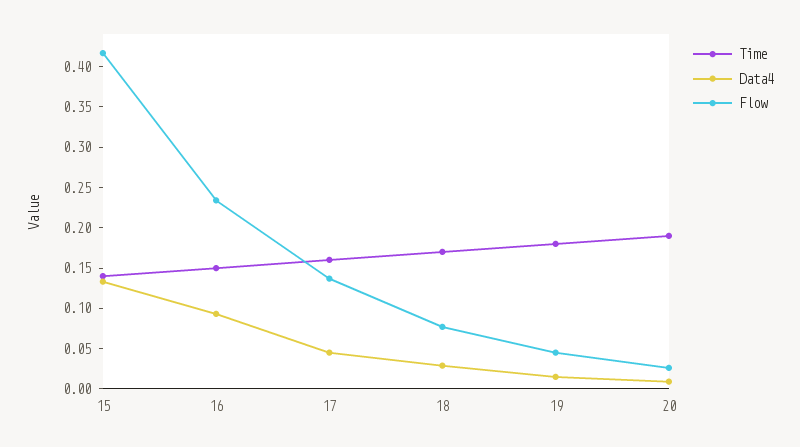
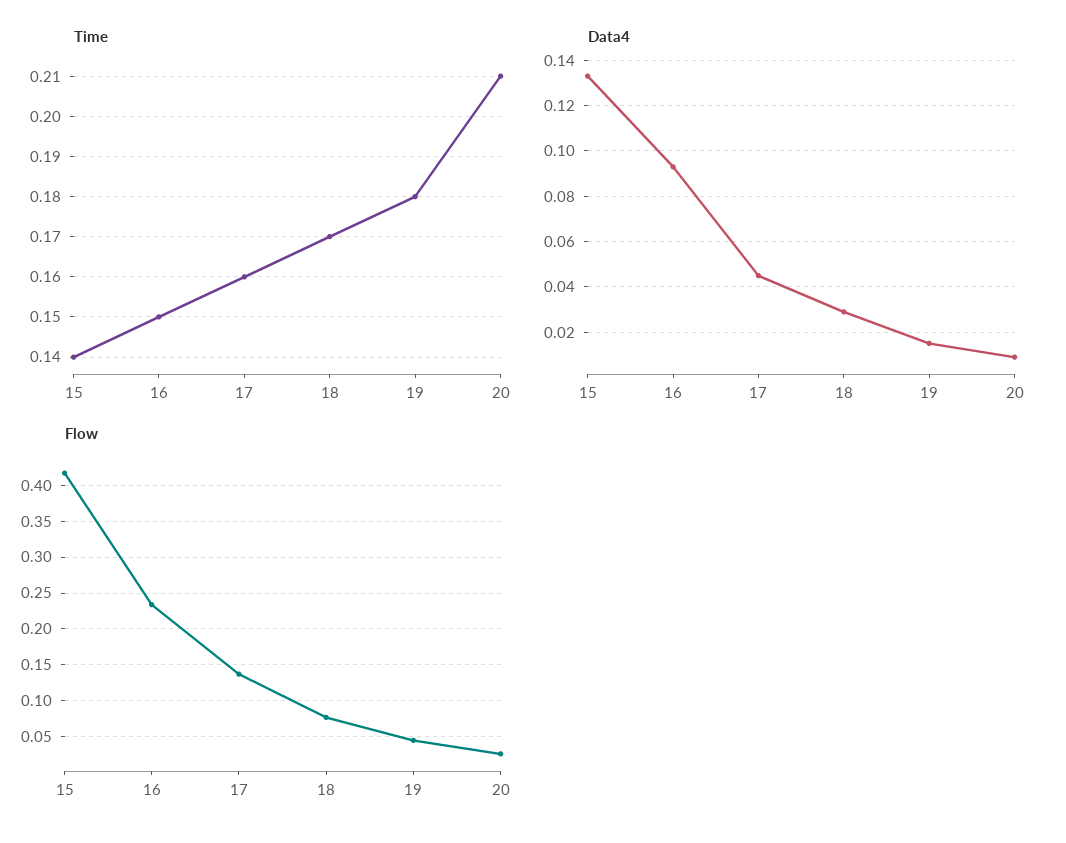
  {
    "Time": {
      "15": 0.14,
      "16": 0.15,
      "17": 0.16,
      "18": 0.17,
      "19": 0.18,
-     "20": 0.19
+     "20": 0.21
    },
    "Data4": {
      "15": 0.135,
      "16": 0.095,
      "17": 0.045,
      "18": 0.03,
      "19": 0.015,
      "20": 0.01
    },
    "Flow": {
      "15": 0.42,
      "16": 0.23,
      "17": 0.14,
      "18": 0.08,
      "19": 0.05,
      "20": 0.03
    }
  }

